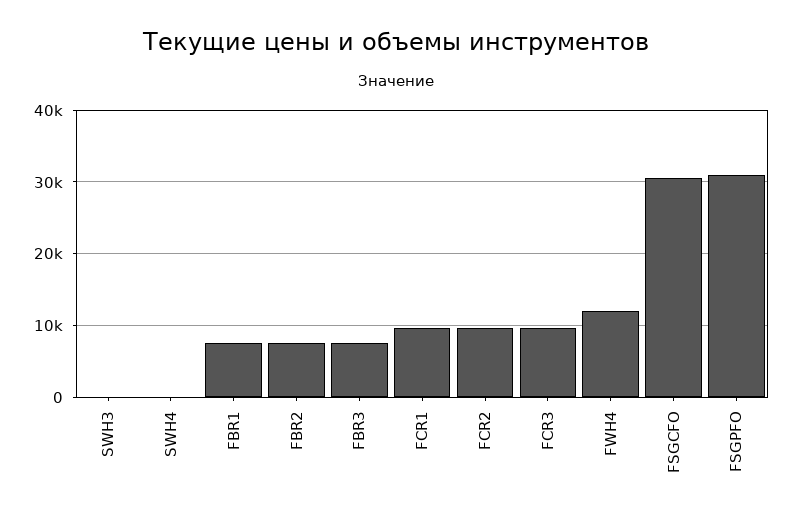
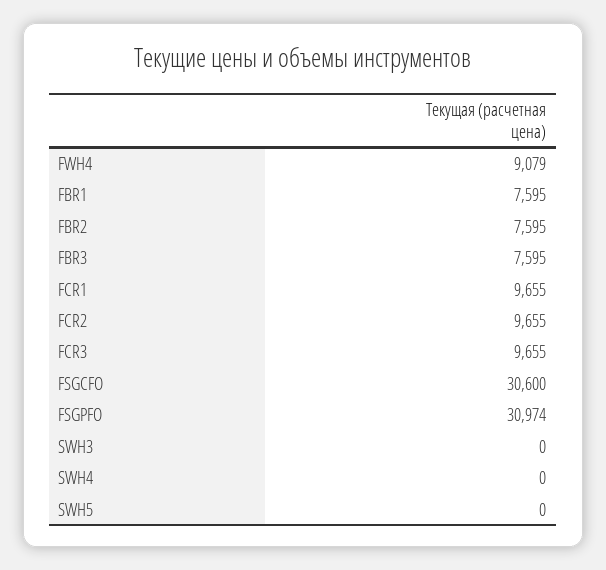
  {
    "SWH3": 0,
    "SWH4": 0,
    "FBR1": 7595,
    "FBR2": 7595,
    "FBR3": 7595,
    "FCR1": 9655,
    "FCR2": 9655,
    "FCR3": 9655,
-   "FWH4": 12000,
+   "FWH4": 9079,
    "FSGCFO": 30600,
-   "FSGPFO": 30974
+   "FSGPFO": 30974,
+   "SWH5": 0
  }

